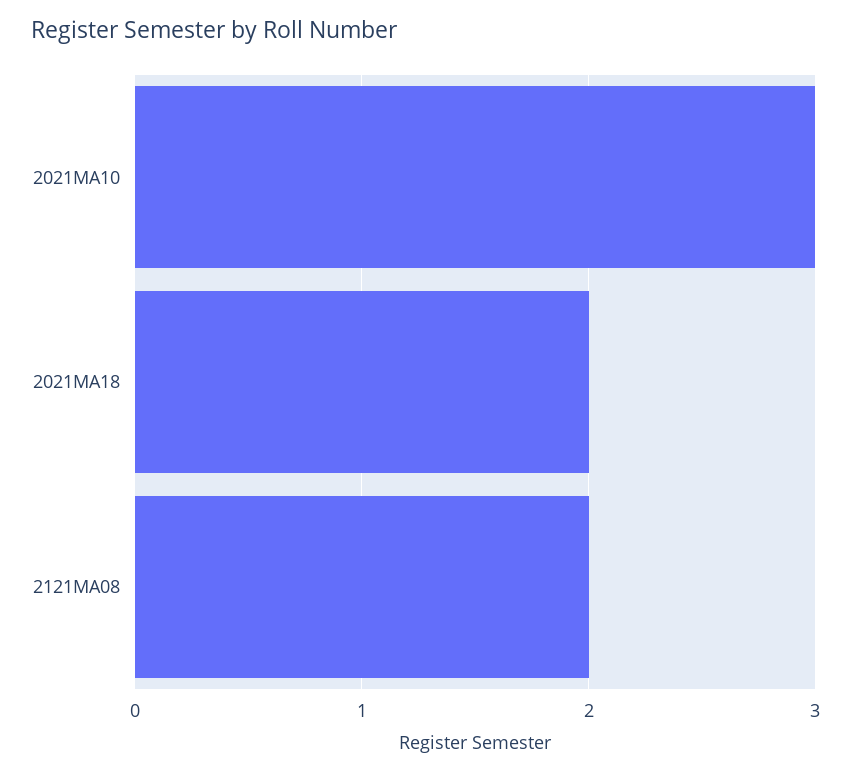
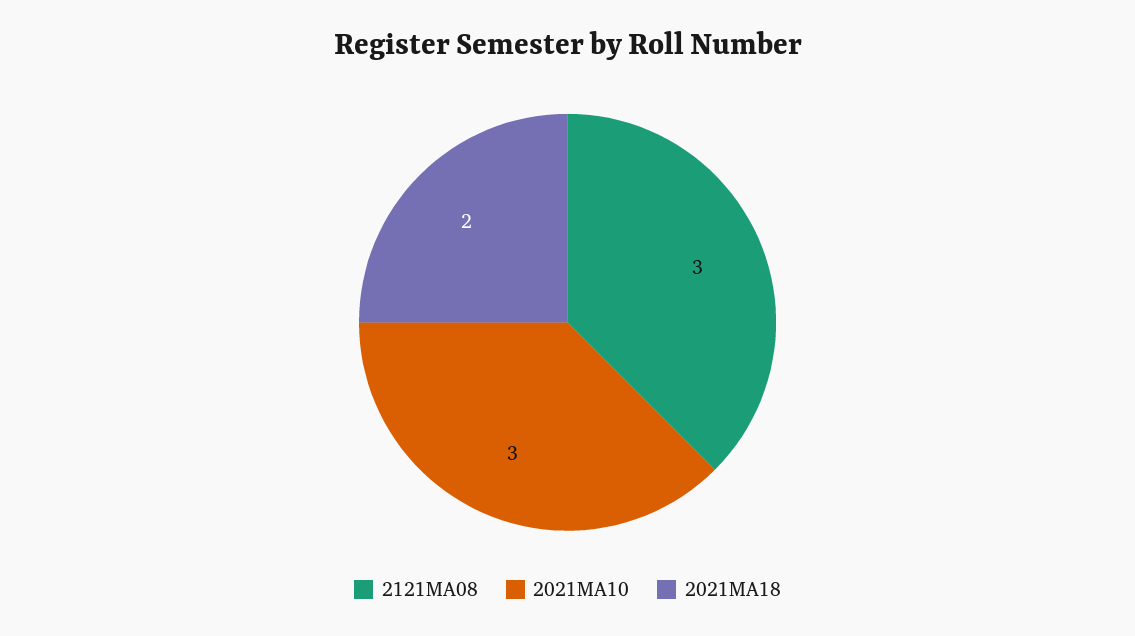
  {
    "2021MA10": 3,
    "2021MA18": 2,
-   "2121MA08": 2
+   "2121MA08": 3
  }

